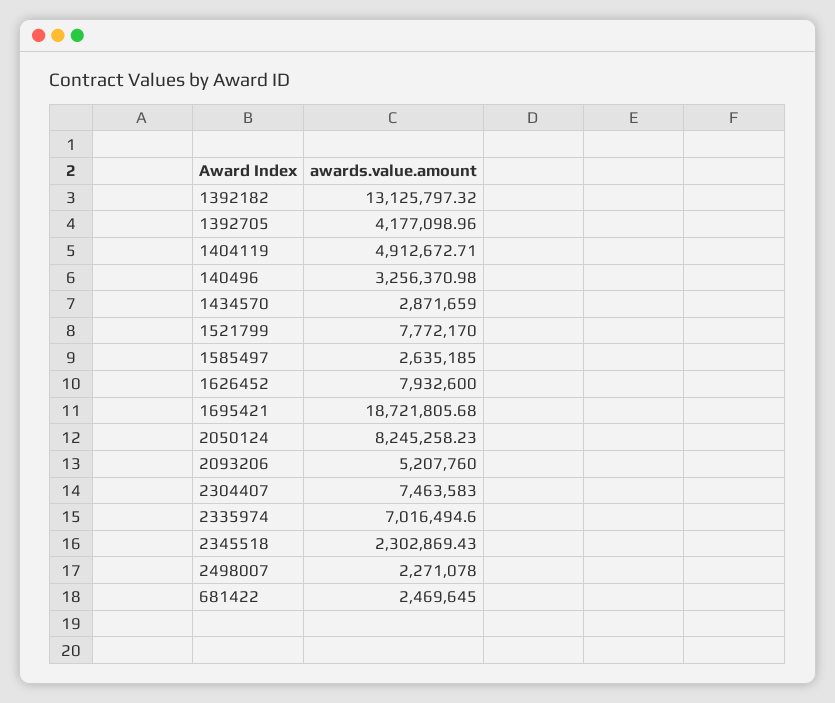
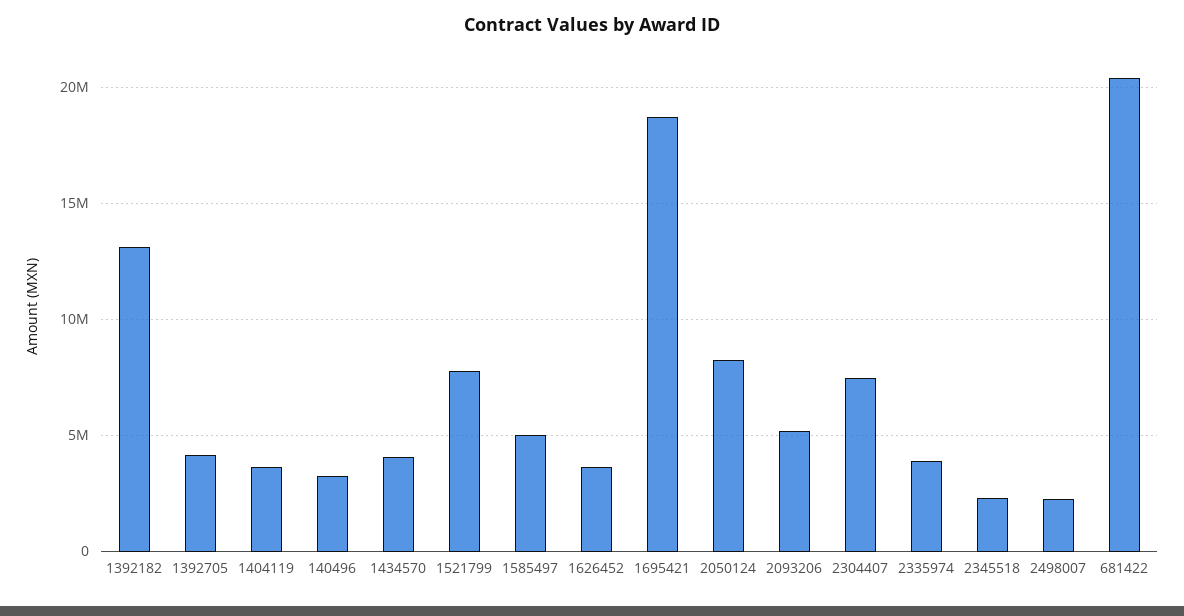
  {
    "1392182": 13125797.32,
    "1392705": 4177098.96,
-   "1404119": 4912672.71,
+   "1404119": 3500000,
    "140496": 3256370.98,
-   "1434570": 2871659,
+   "1434570": 4000000,
    "1521799": 7772170,
-   "1585497": 2635185,
+   "1585497": 5000000,
-   "1626452": 7932600,
+   "1626452": 3500000,
    "1695421": 18721805.68,
    "2050124": 8245258.23,
    "2093206": 5207760,
    "2304407": 7463583,
-   "2335974": 7016494.6,
+   "2335974": 4000000,
    "2345518": 2302869.43,
    "2498007": 2271078,
-   "681422": 2469645
+   "681422": 20500000
  }

